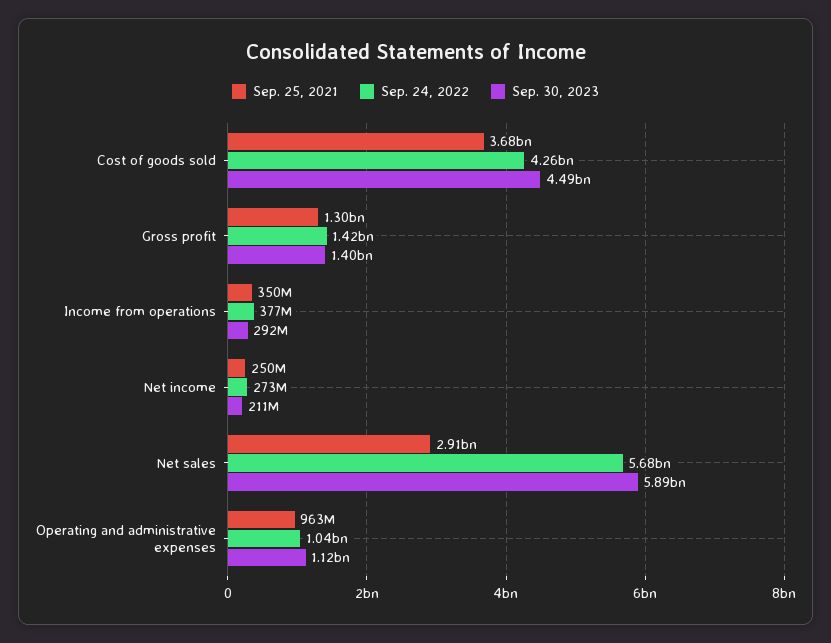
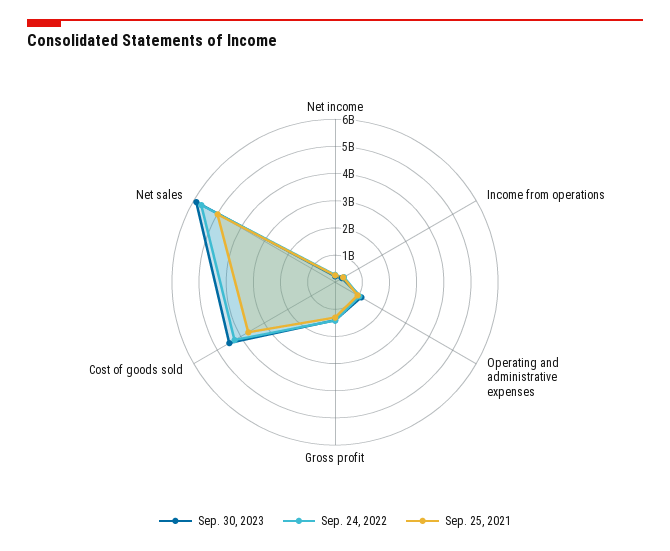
  {
    "Sep. 25, 2021": {
      "Cost of goods sold": 3680000000,
      "Gross profit": 1300000000,
      "Income from operations": 350000000,
      "Net income": 250000000,
-     "Net sales": 2910000000,
+     "Net sales": 5000000000,
      "Operating and administrative expenses": 963000000
    },
    "Sep. 24, 2022": {
      "Cost of goods sold": 4260000000,
      "Gross profit": 1420000000,
      "Income from operations": 377000000,
      "Net income": 273000000,
      "Net sales": 5680000000,
      "Operating and administrative expenses": 1040000000
    },
    "Sep. 30, 2023": {
      "Cost of goods sold": 4490000000,
      "Gross profit": 1400000000,
      "Income from operations": 292000000,
      "Net income": 211000000,
      "Net sales": 5890000000,
      "Operating and administrative expenses": 1120000000
    }
  }

